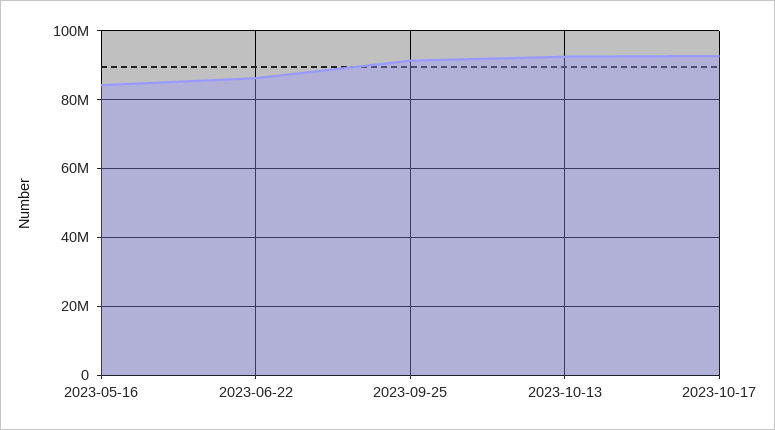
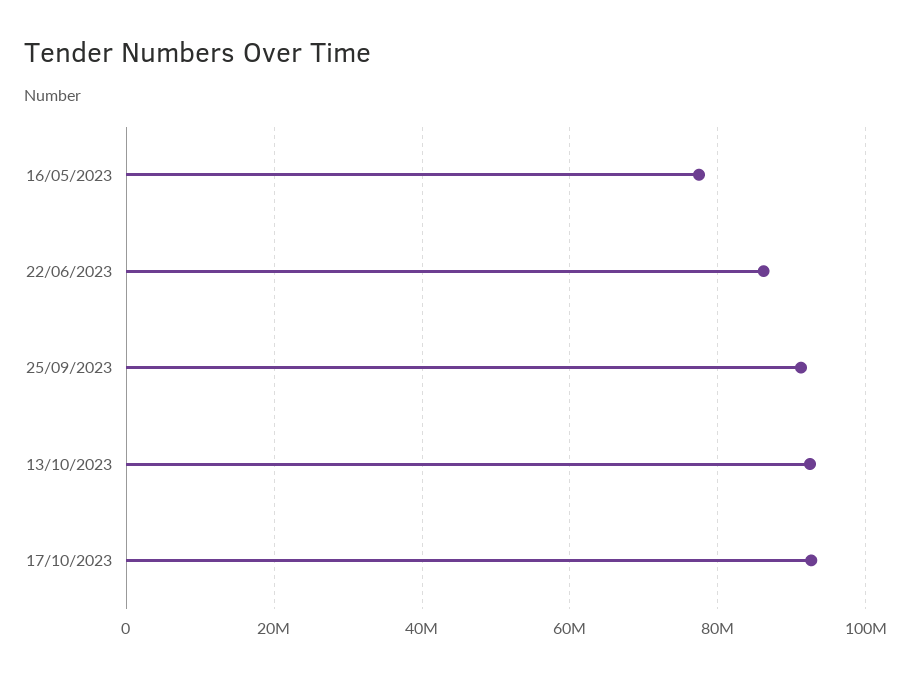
  {
-   "2023-05-16": 84000000,
+   "2023-05-16": 78000000,
    "2023-06-22": 86000000,
    "2023-09-25": 92000000,
    "2023-10-13": 92000000,
    "2023-10-17": 92000000
  }

